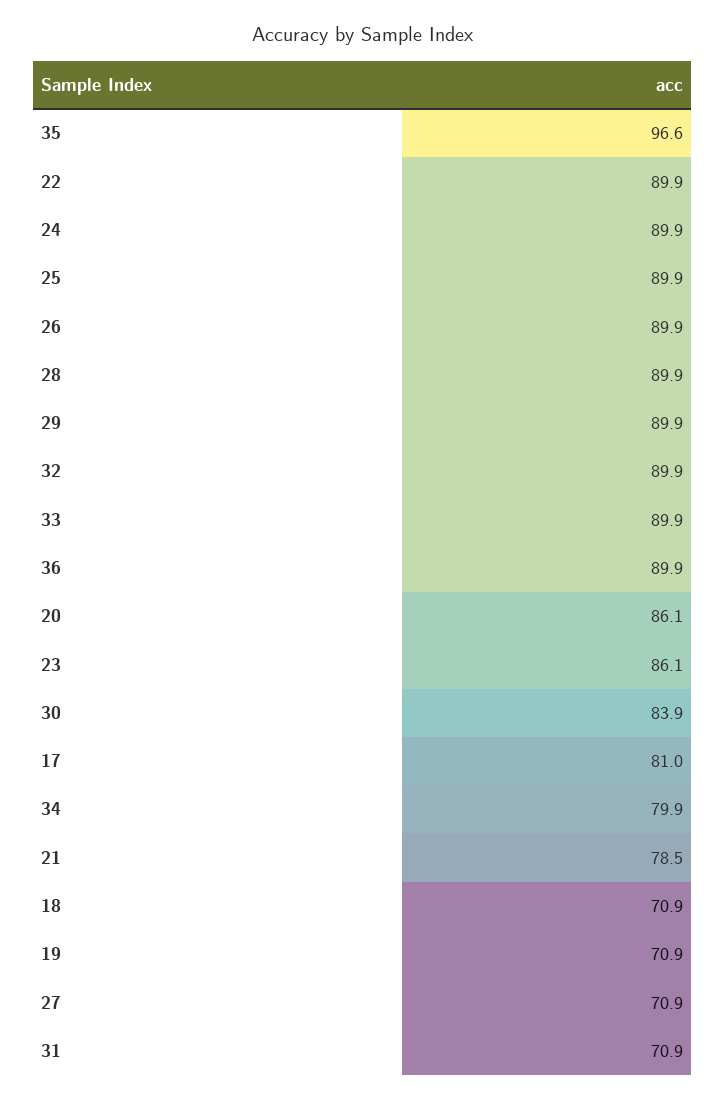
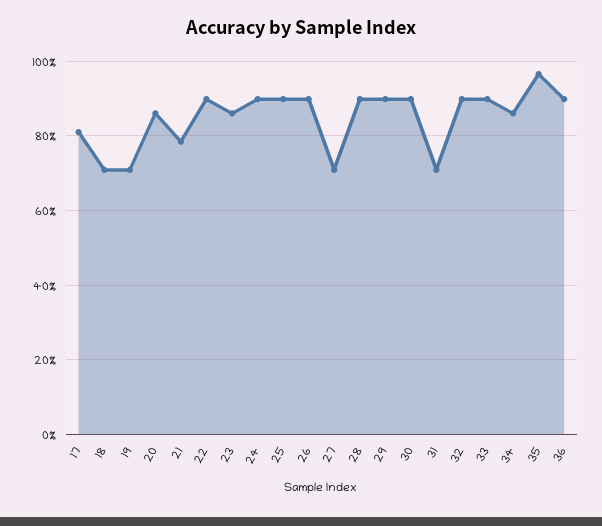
  {
    "35": 96.6,
    "22": 89.9,
    "24": 89.9,
    "25": 89.9,
    "26": 89.9,
    "28": 89.9,
    "29": 89.9,
    "32": 89.9,
    "33": 89.9,
    "36": 89.9,
    "20": 86.1,
    "23": 86.1,
-   "30": 83.9,
+   "30": 90,
    "17": 81,
-   "34": 79.9,
+   "34": 86,
    "21": 78.5,
    "18": 70.9,
    "19": 70.9,
    "27": 70.9,
    "31": 70.9
  }

